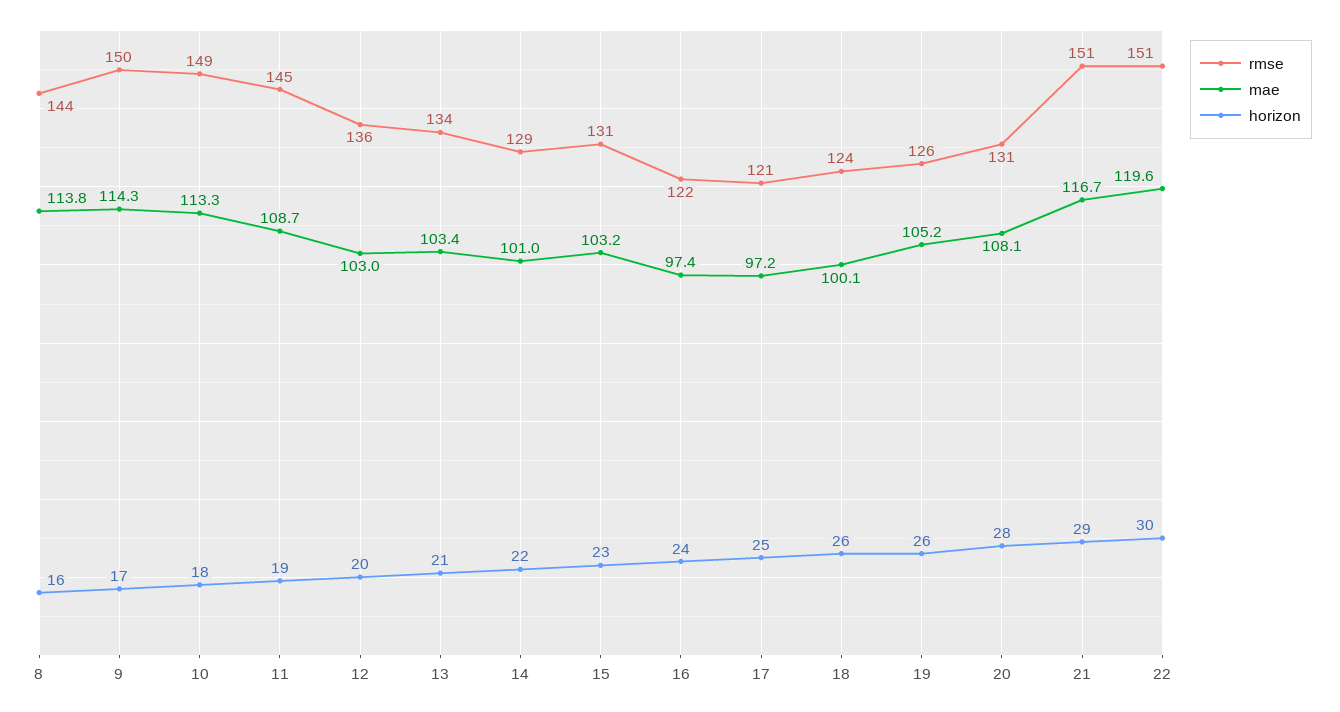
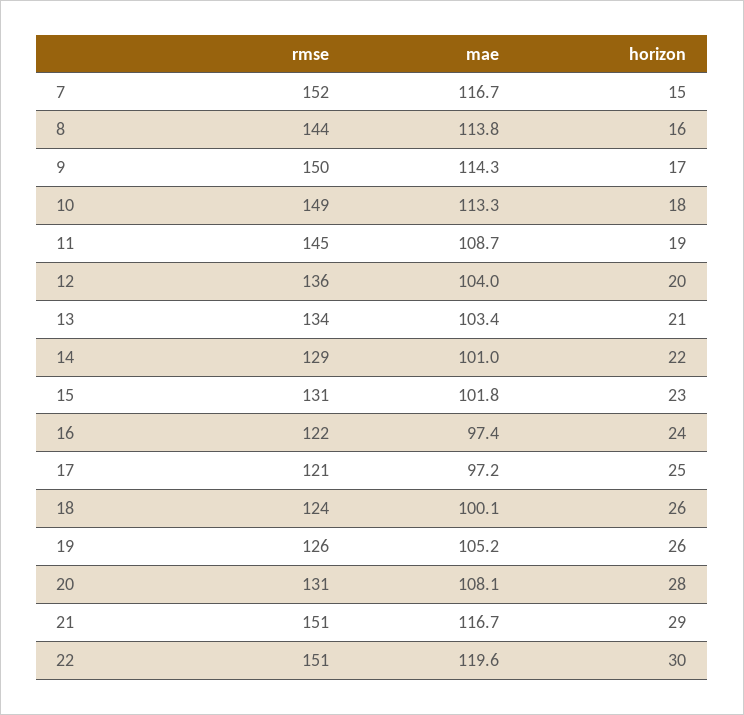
  {
    "rmse": {
      "8": 144,
      "9": 150,
      "10": 149,
      "11": 145,
      "12": 136,
      "13": 134,
      "14": 129,
      "15": 131,
      "16": 122,
      "17": 121,
      "18": 124,
      "19": 126,
      "20": 131,
      "21": 151,
-     "22": 151
+     "22": 151,
+     "7": 152
    },
    "mae": {
      "8": 113.8,
      "9": 114.3,
      "10": 113.3,
      "11": 108.7,
-     "12": 103,
+     "12": 104,
      "13": 103.4,
      "14": 101,
-     "15": 103.2,
+     "15": 101.8,
      "16": 97.4,
      "17": 97.2,
      "18": 100.1,
      "19": 105.2,
      "20": 108.1,
      "21": 116.7,
-     "22": 119.6
+     "22": 119.6,
+     "7": 116.7
    },
    "horizon": {
      "8": 16,
      "9": 17,
      "10": 18,
      "11": 19,
      "12": 20,
      "13": 21,
      "14": 22,
      "15": 23,
      "16": 24,
      "17": 25,
      "18": 26,
      "19": 26,
      "20": 28,
      "21": 29,
-     "22": 30
+     "22": 30,
+     "7": 15
    }
  }

